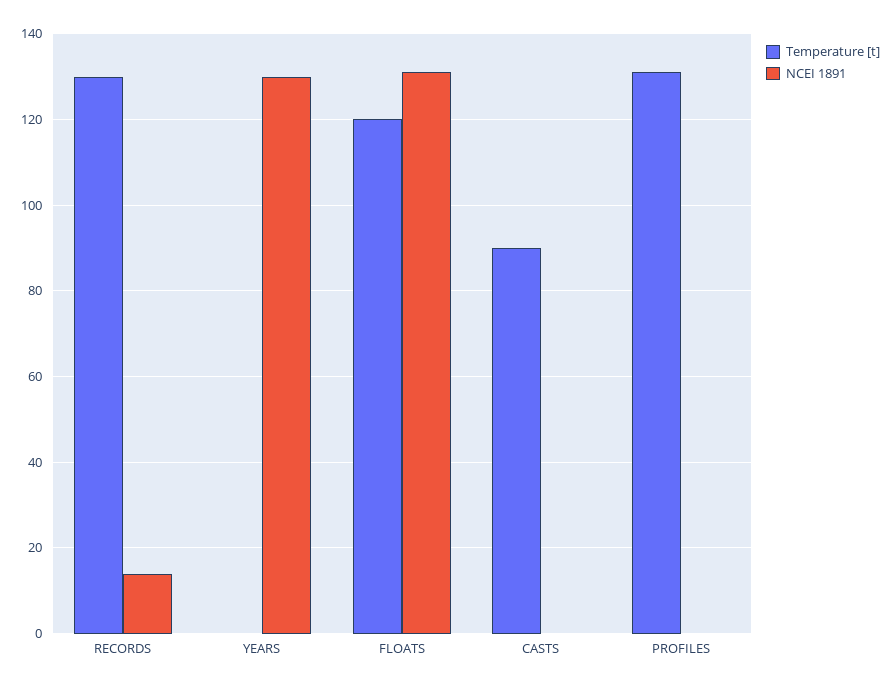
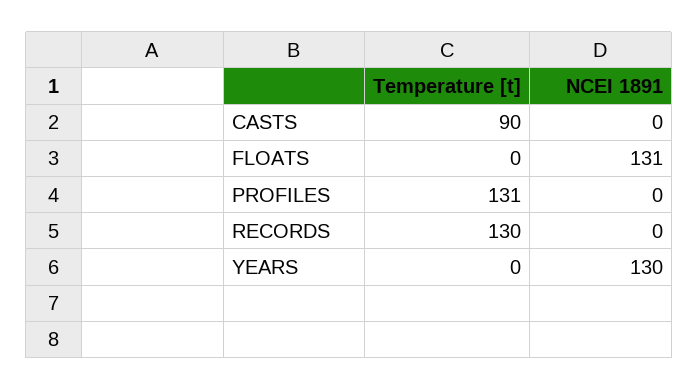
  {
    "Temperature [t]": {
      "RECORDS": 130,
      "YEARS": 0,
-     "FLOATS": 120,
+     "FLOATS": 0,
      "CASTS": 90,
      "PROFILES": 131
    },
    "NCEI 1891": {
-     "RECORDS": 15,
+     "RECORDS": 0,
      "YEARS": 130,
      "FLOATS": 131,
      "CASTS": 0,
      "PROFILES": 0
    }
  }

